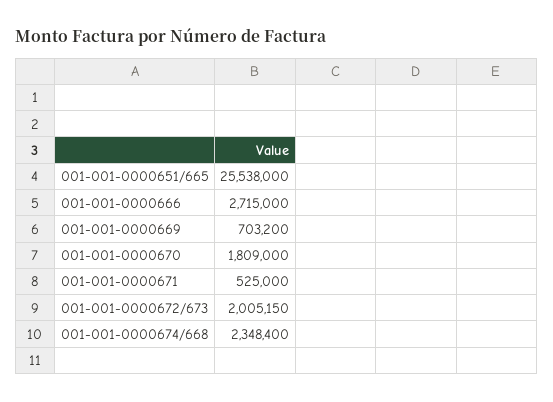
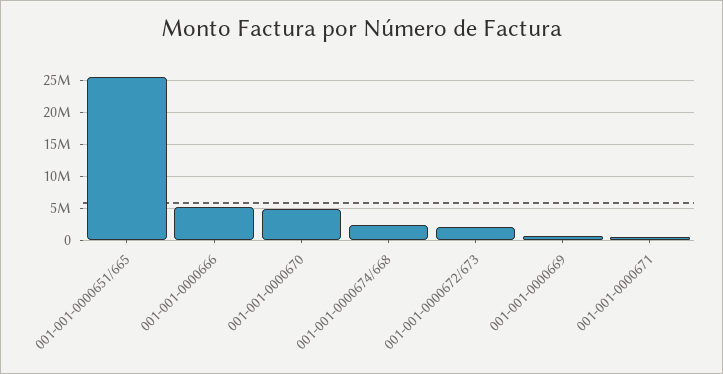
  {
    "001-001-0000651/665": 25538000,
-   "001-001-0000666": 2715000,
+   "001-001-0000666": 5000000,
    "001-001-0000669": 703200,
-   "001-001-0000670": 1809000,
+   "001-001-0000670": 5000000,
    "001-001-0000671": 525000,
    "001-001-0000672/673": 2005150,
    "001-001-0000674/668": 2348400
  }

